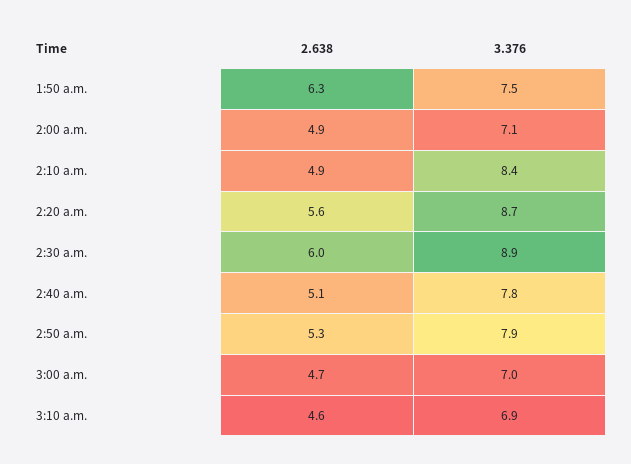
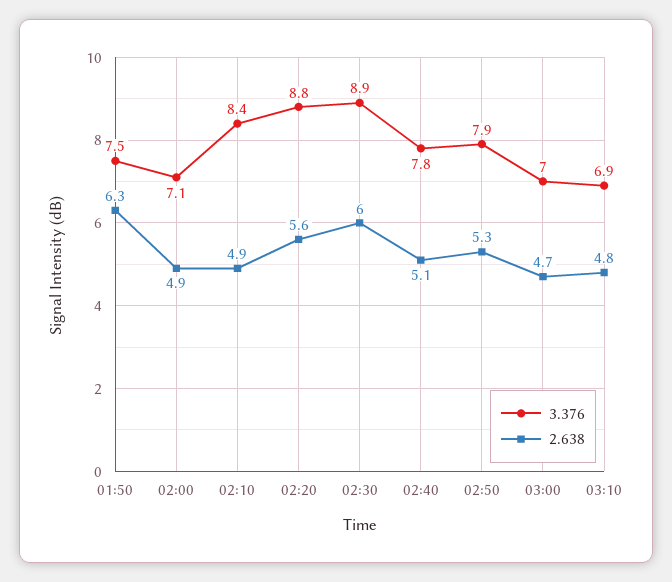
  {
    "2.638": {
      "1:50 a.m.": 6.3,
      "2:00 a.m.": 4.9,
      "2:10 a.m.": 4.9,
      "2:20 a.m.": 5.6,
      "2:30 a.m.": 6,
      "2:40 a.m.": 5.1,
      "2:50 a.m.": 5.3,
      "3:00 a.m.": 4.7,
-     "3:10 a.m.": 4.6
+     "3:10 a.m.": 4.8
    },
    "3.376": {
      "1:50 a.m.": 7.5,
      "2:00 a.m.": 7.1,
      "2:10 a.m.": 8.4,
-     "2:20 a.m.": 8.7,
+     "2:20 a.m.": 8.8,
      "2:30 a.m.": 8.9,
      "2:40 a.m.": 7.8,
      "2:50 a.m.": 7.9,
      "3:00 a.m.": 7,
      "3:10 a.m.": 6.9
    }
  }

